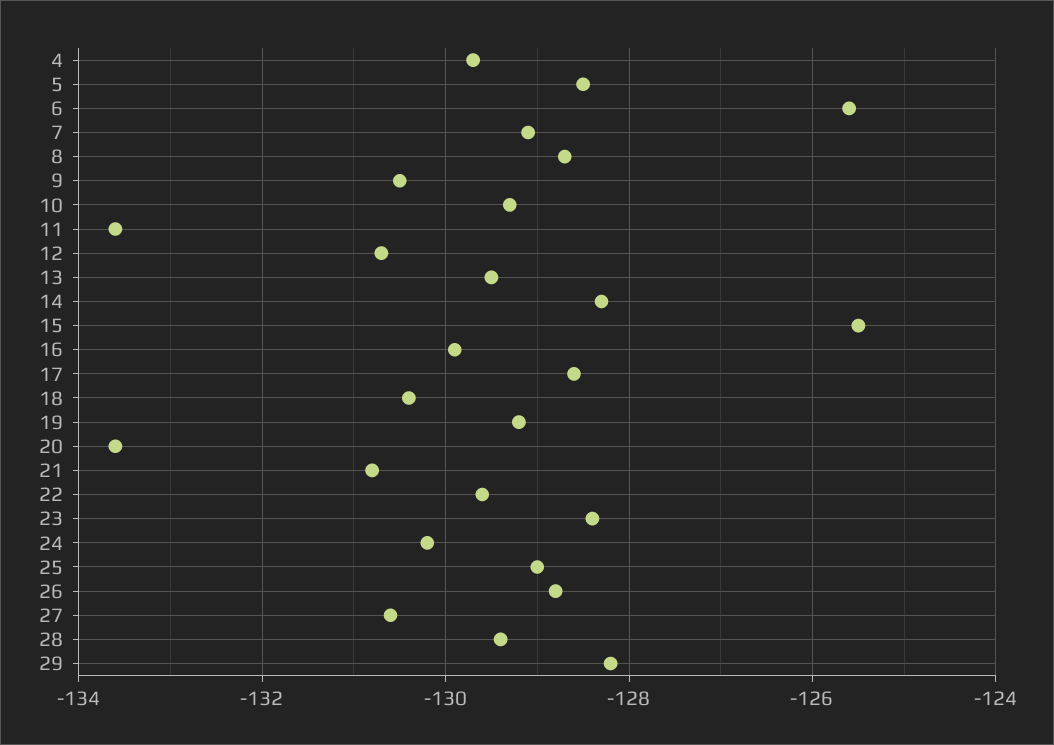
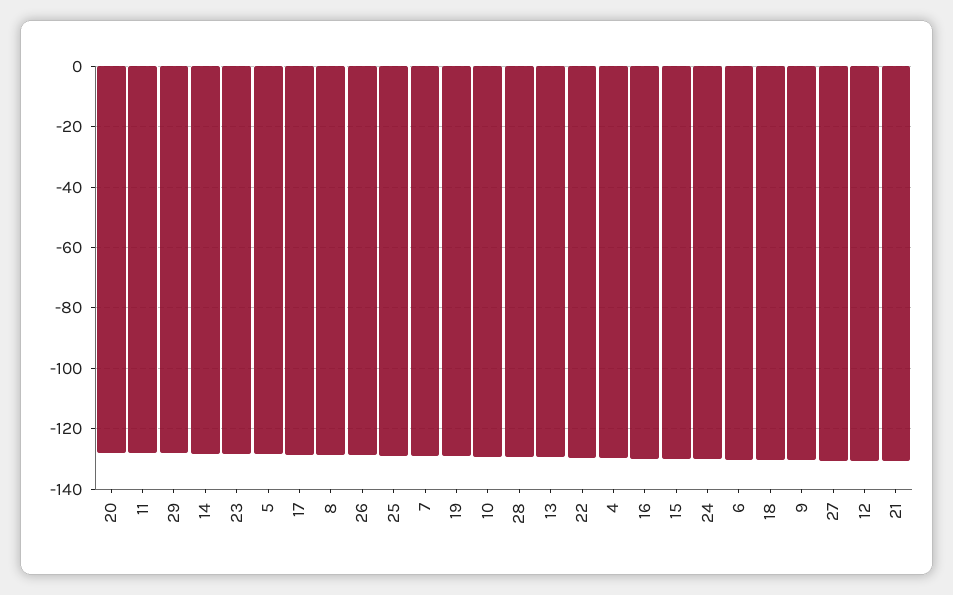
  {
    "4": -129.5,
    "5": -128.5,
-   "6": -125.5,
+   "6": -130,
    "7": -129,
    "8": -128.5,
    "9": -130.5,
    "10": -129.5,
-   "11": -133.5,
+   "11": -128,
    "12": -130.5,
    "13": -129.5,
    "14": -128.5,
-   "15": -125.5,
+   "15": -130,
    "16": -130,
    "17": -128.5,
    "18": -130.5,
    "19": -129,
-   "20": -133.5,
+   "20": -128,
    "21": -131,
    "22": -129.5,
    "23": -128.5,
    "24": -130,
    "25": -129,
    "26": -129,
    "27": -130.5,
    "28": -129.5,
    "29": -128
  }

